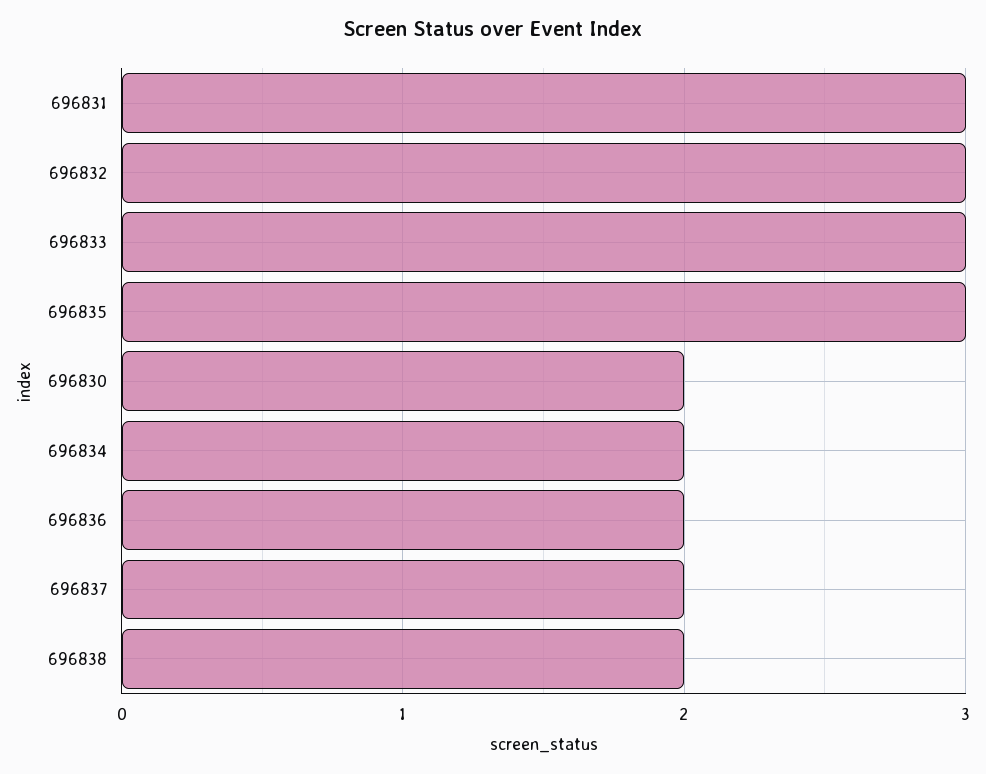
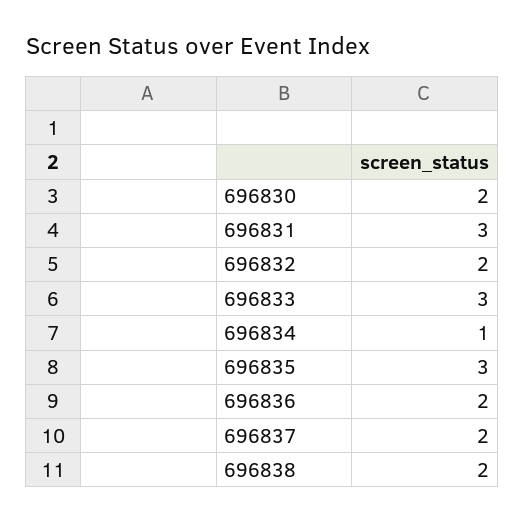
  {
    "696831": 3,
-   "696832": 3,
+   "696832": 2,
    "696833": 3,
    "696835": 3,
    "696830": 2,
-   "696834": 2,
+   "696834": 1,
    "696836": 2,
    "696837": 2,
    "696838": 2
  }

